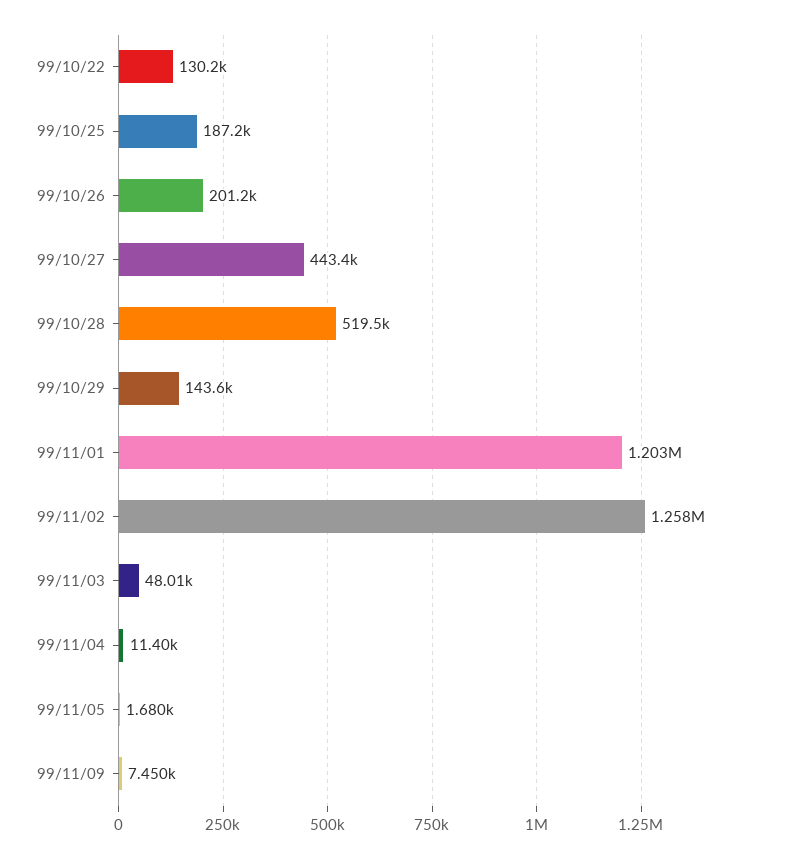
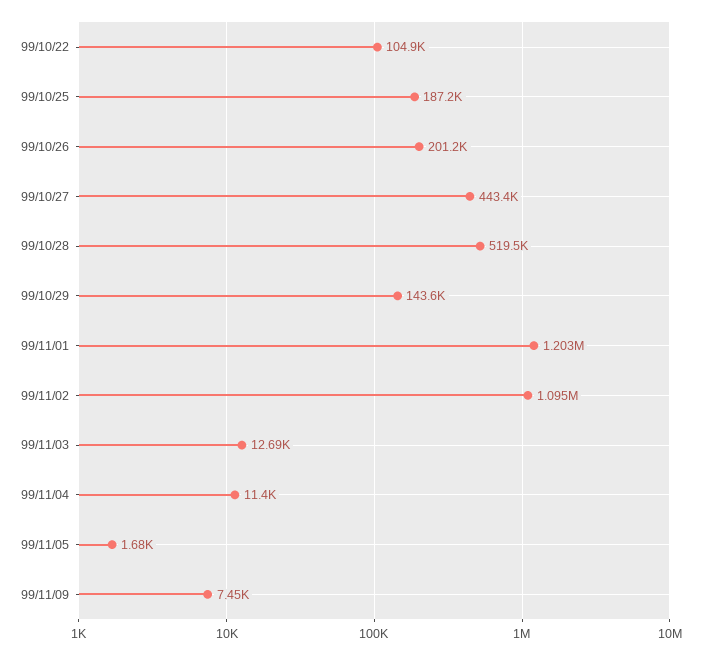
  {
-   "99/10/22": 130200,
+   "99/10/22": 104900,
    "99/10/25": 187200,
    "99/10/26": 201200,
    "99/10/27": 443400,
    "99/10/28": 519500,
    "99/10/29": 143600,
    "99/11/01": 1203000,
-   "99/11/02": 1258000,
+   "99/11/02": 1095000,
-   "99/11/03": 48010,
+   "99/11/03": 12690,
    "99/11/04": 11400,
    "99/11/05": 1680,
    "99/11/09": 7450
  }

